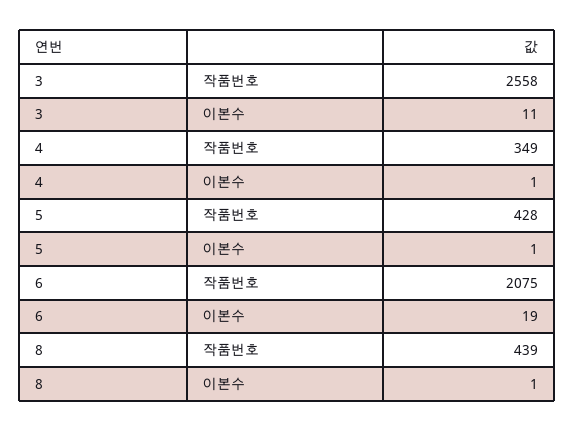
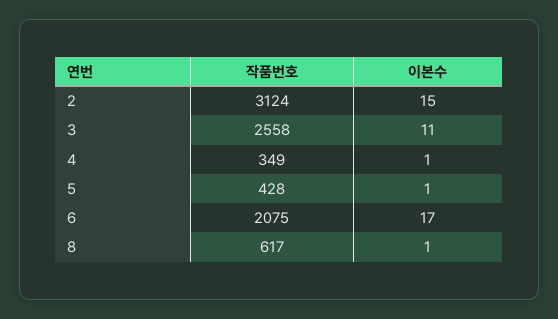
  {
    "3": {
      "작품번호": 2558,
      "이본수": 11
    },
    "4": {
      "작품번호": 349,
      "이본수": 1
    },
    "5": {
      "작품번호": 428,
      "이본수": 1
    },
    "6": {
      "작품번호": 2075,
-     "이본수": 19
+     "이본수": 17
    },
    "8": {
-     "작품번호": 439,
+     "작품번호": 617,
      "이본수": 1
-   }
+   },
+   "2": {
+     "작품번호": 3124,
+     "이본수": 15
+   }
  }

